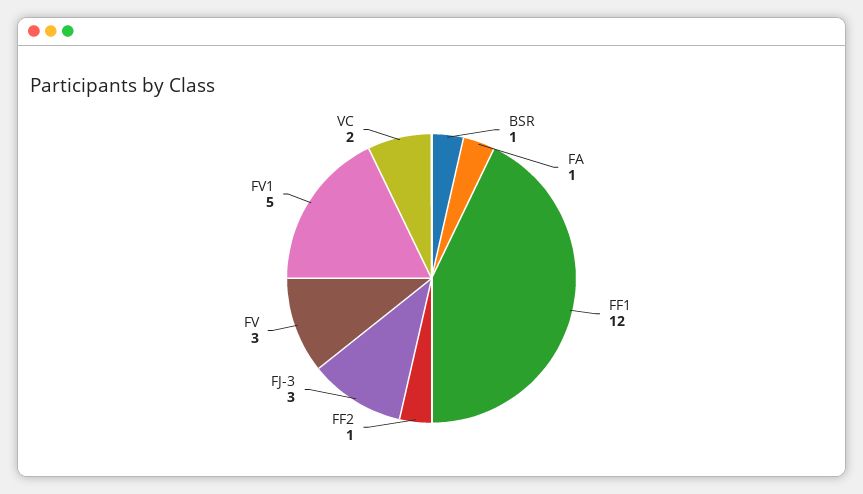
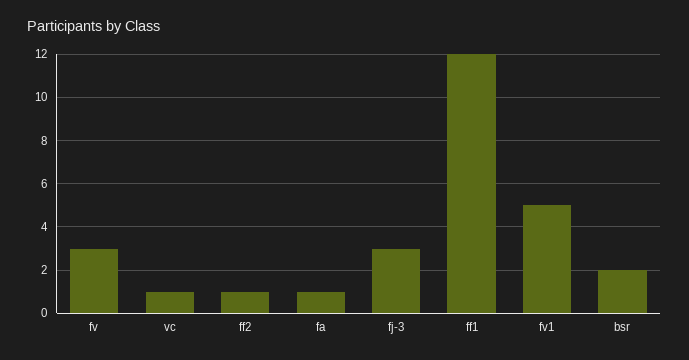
  {
-   "BSR": 1,
+   "BSR": 2,
    "FA": 1,
    "FF1": 12,
    "FF2": 1,
    "FJ-3": 3,
    "FV": 3,
    "FV1": 5,
-   "VC": 2
+   "VC": 1
  }

